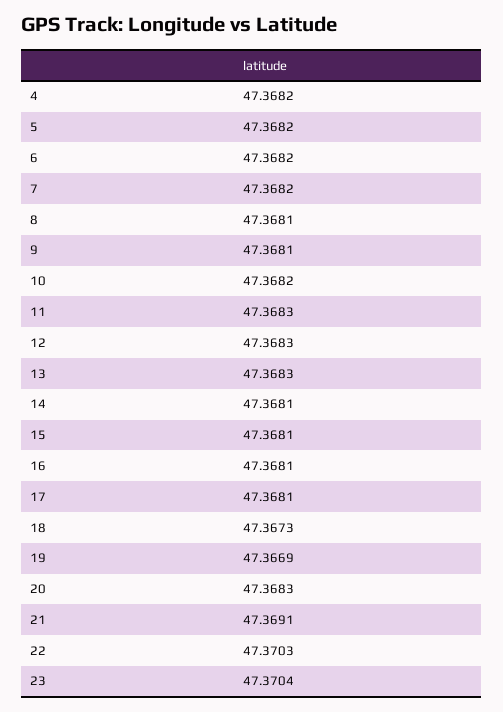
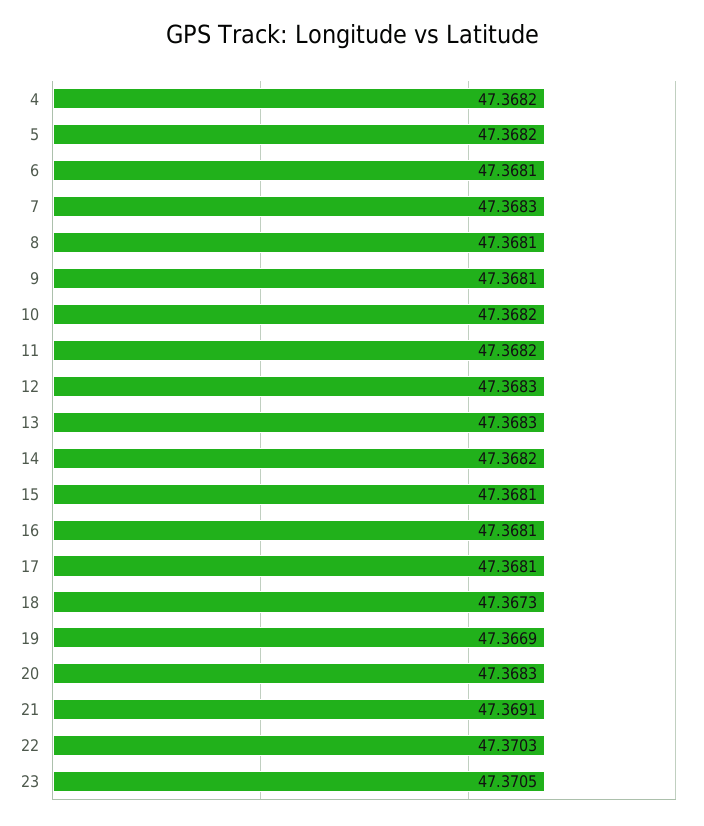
  {
    "4": 47.3682,
    "5": 47.3682,
-   "6": 47.3682,
+   "6": 47.3681,
-   "7": 47.3682,
+   "7": 47.3683,
    "8": 47.3681,
    "9": 47.3681,
    "10": 47.3682,
-   "11": 47.3683,
+   "11": 47.3682,
    "12": 47.3683,
    "13": 47.3683,
-   "14": 47.3681,
+   "14": 47.3682,
    "15": 47.3681,
    "16": 47.3681,
    "17": 47.3681,
    "18": 47.3673,
    "19": 47.3669,
    "20": 47.3683,
    "21": 47.3691,
    "22": 47.3703,
-   "23": 47.3704
+   "23": 47.3705
  }

